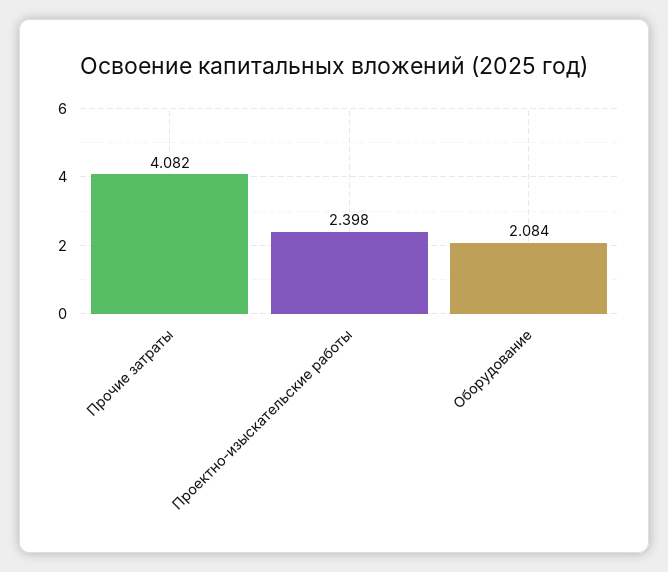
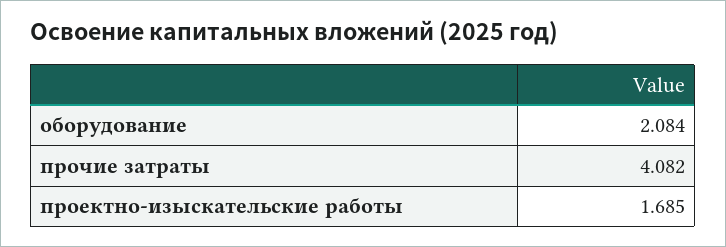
  {
    "Прочие затраты": 4.082,
-   "Проектно-изыскательские работы": 2.398,
+   "Проектно-изыскательские работы": 1.685,
    "Оборудование": 2.084
  }

